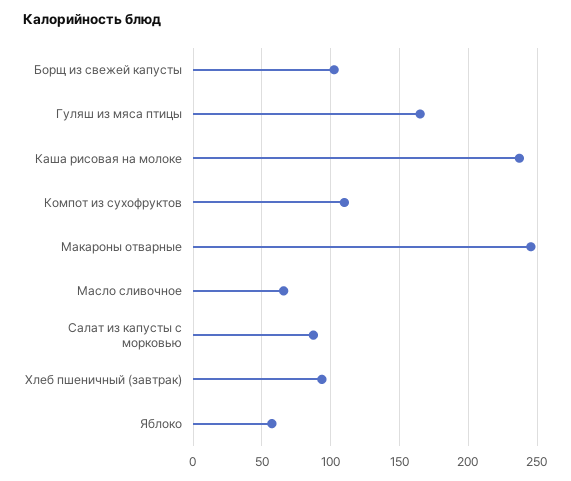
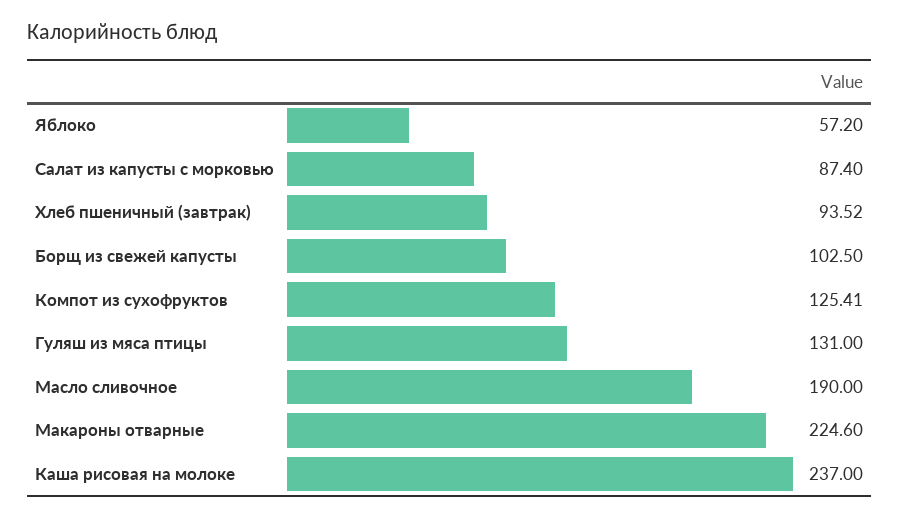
  {
    "Борщ из свежей капусты": 102.5,
-   "Гуляш из мяса птицы": 165,
+   "Гуляш из мяса птицы": 131,
    "Каша рисовая на молоке": 237,
-   "Компот из сухофруктов": 110,
+   "Компот из сухофруктов": 125.41,
-   "Макароны отварные": 245,
+   "Макароны отварные": 224.6,
-   "Масло сливочное": 65,
+   "Масло сливочное": 190,
    "Салат из капусты с морковью": 87.4,
    "Хлеб пшеничный (завтрак)": 93.52,
    "Яблоко": 57.2
  }

